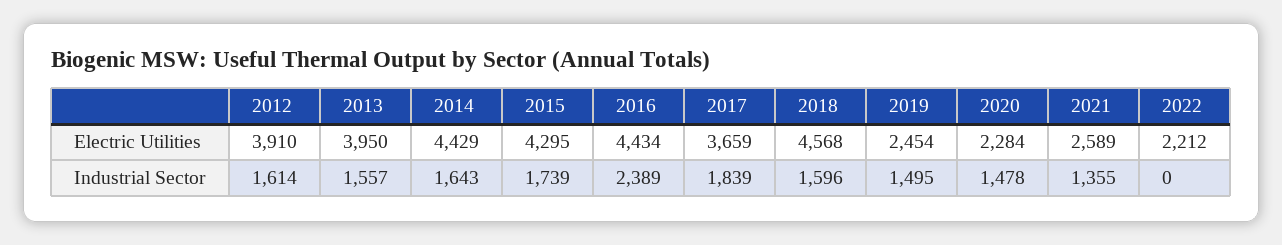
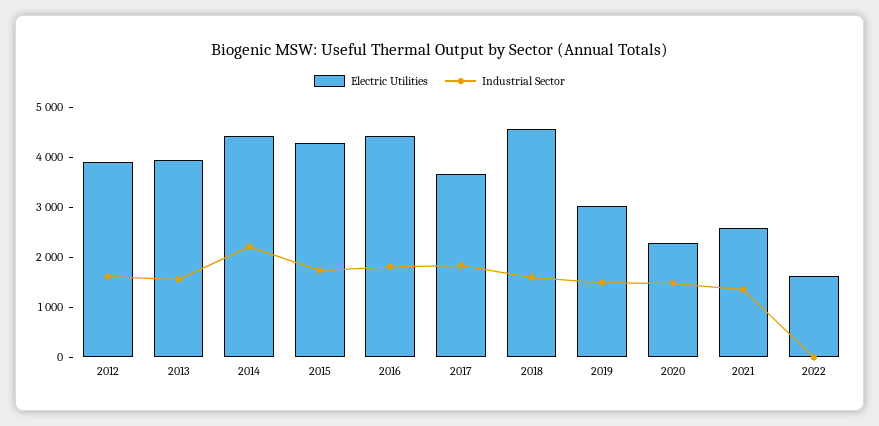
  {
    "Electric Utilities": {
      "2012": 3910,
      "2013": 3950,
      "2014": 4429,
      "2015": 4295,
      "2016": 4434,
      "2017": 3659,
      "2018": 4568,
-     "2019": 2454,
+     "2019": 3000,
      "2020": 2284,
      "2021": 2589,
-     "2022": 2212
+     "2022": 1600
    },
    "Industrial Sector": {
      "2012": 1614,
      "2013": 1557,
-     "2014": 1643,
+     "2014": 2200,
      "2015": 1739,
-     "2016": 2389,
+     "2016": 1800,
      "2017": 1839,
      "2018": 1596,
      "2019": 1495,
      "2020": 1478,
      "2021": 1355,
      "2022": 0
    }
  }

